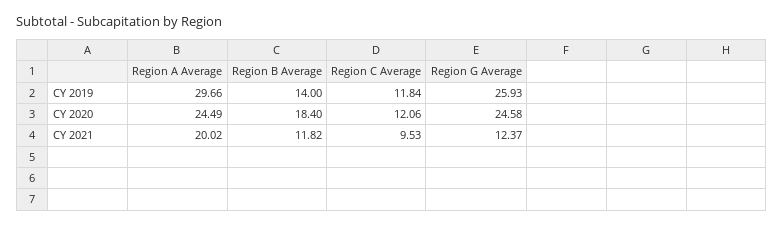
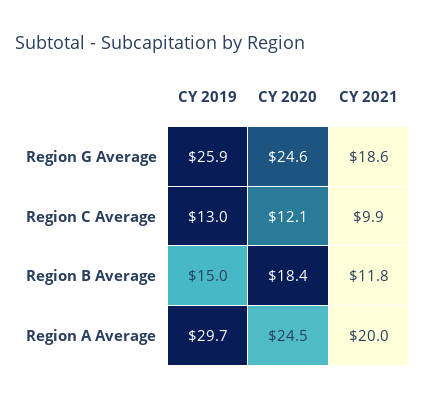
  {
    "Region A Average": {
      "CY 2019": 29.66,
      "CY 2020": 24.49,
      "CY 2021": 20.02
    },
    "Region B Average": {
-     "CY 2019": 14,
+     "CY 2019": 15,
      "CY 2020": 18.4,
      "CY 2021": 11.82
    },
    "Region C Average": {
-     "CY 2019": 11.84,
+     "CY 2019": 13,
      "CY 2020": 12.06,
-     "CY 2021": 9.53
+     "CY 2021": 9.9
    },
    "Region G Average": {
      "CY 2019": 25.93,
      "CY 2020": 24.58,
-     "CY 2021": 12.37
+     "CY 2021": 18.6
    }
  }

